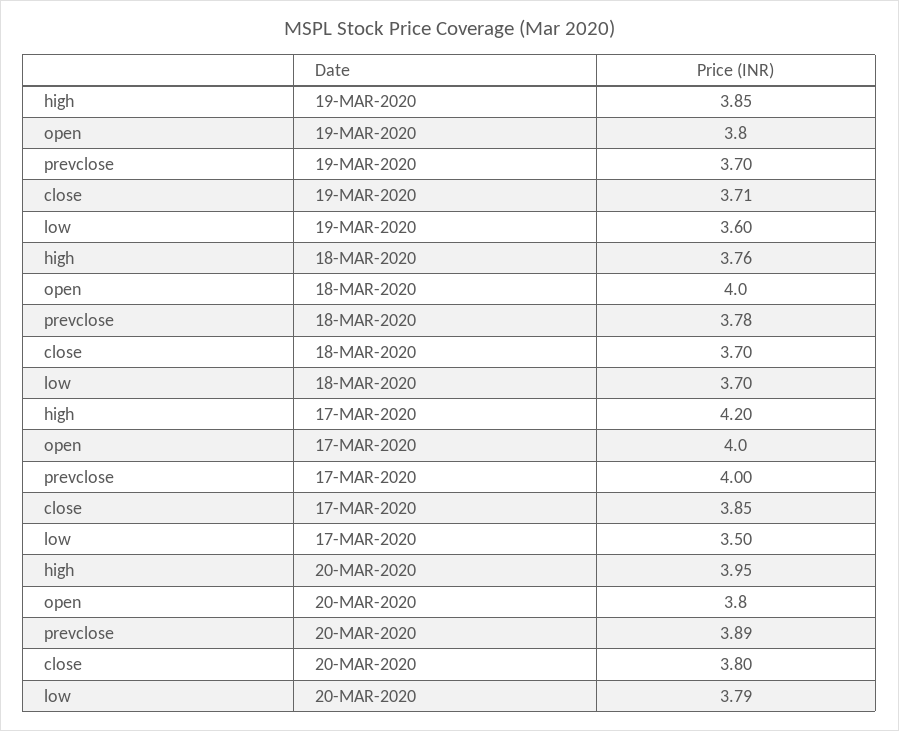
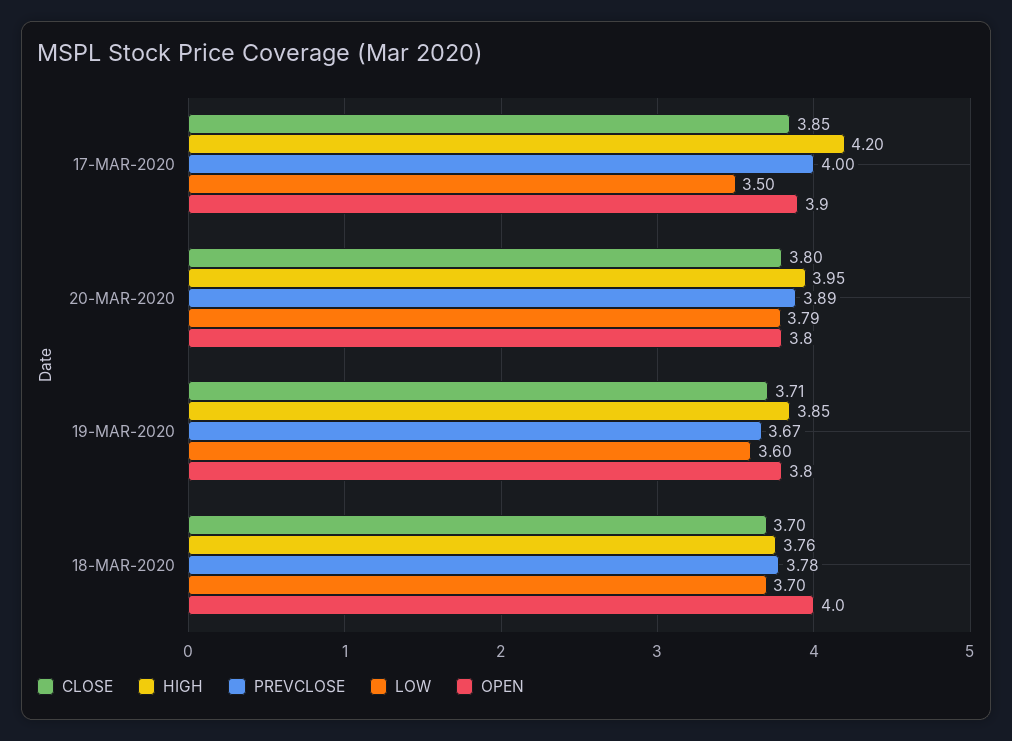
  {
    "high": {
      "19-MAR-2020": 3.85,
      "18-MAR-2020": 3.76,
      "17-MAR-2020": 4.2,
      "20-MAR-2020": 3.95
    },
    "open": {
      "19-MAR-2020": 3.8,
      "18-MAR-2020": 4,
-     "17-MAR-2020": 4,
+     "17-MAR-2020": 3.9,
      "20-MAR-2020": 3.8
    },
    "prevclose": {
-     "19-MAR-2020": 3.7,
+     "19-MAR-2020": 3.67,
      "18-MAR-2020": 3.78,
      "17-MAR-2020": 4,
      "20-MAR-2020": 3.89
    },
    "close": {
      "19-MAR-2020": 3.71,
      "18-MAR-2020": 3.7,
      "17-MAR-2020": 3.85,
      "20-MAR-2020": 3.8
    },
    "low": {
      "19-MAR-2020": 3.6,
      "18-MAR-2020": 3.7,
      "17-MAR-2020": 3.5,
      "20-MAR-2020": 3.79
    }
  }

